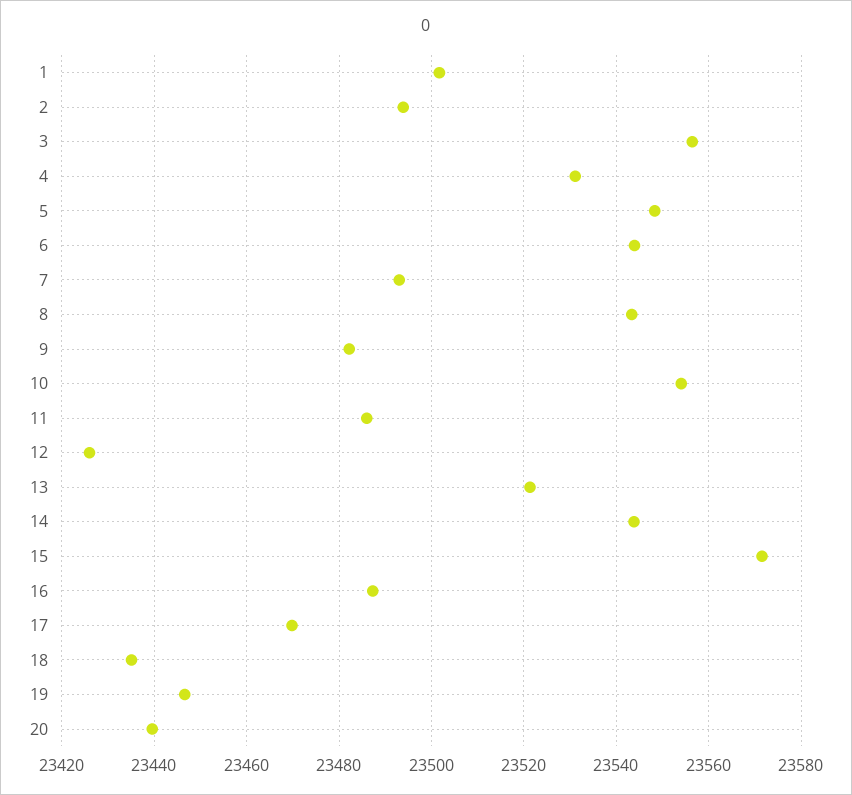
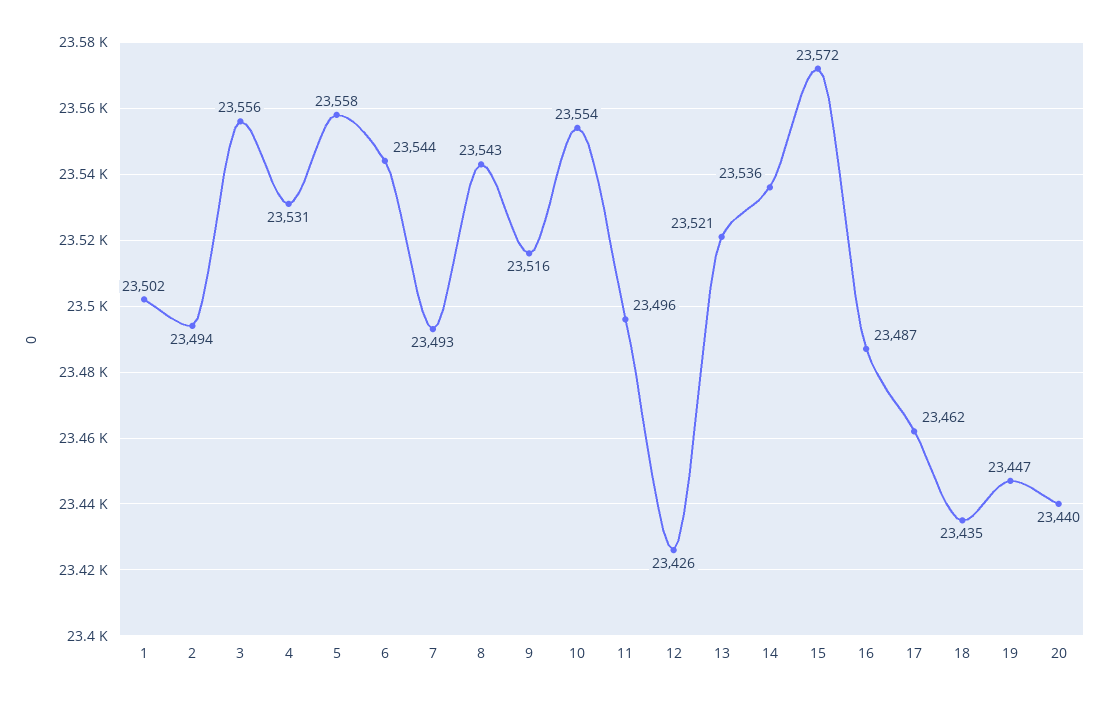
  {
    "1": 23502,
    "2": 23494,
    "3": 23556,
    "4": 23531,
-   "5": 23548,
+   "5": 23558,
    "6": 23544,
    "7": 23493,
    "8": 23543,
-   "9": 23482,
+   "9": 23516,
    "10": 23554,
-   "11": 23486,
+   "11": 23496,
    "12": 23426,
    "13": 23521,
-   "14": 23544,
+   "14": 23536,
    "15": 23572,
    "16": 23487,
-   "17": 23470,
+   "17": 23462,
    "18": 23435,
    "19": 23447,
    "20": 23440
  }

